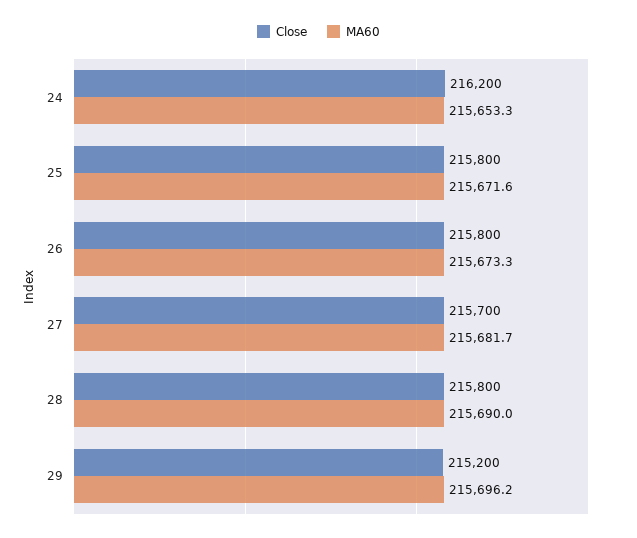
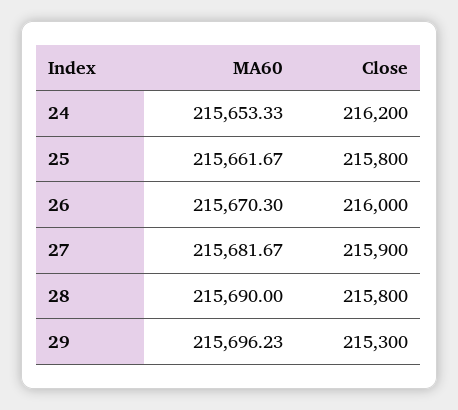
  {
    "Close": {
      "24": 216200,
      "25": 215800,
-     "26": 215800,
+     "26": 216000,
-     "27": 215700,
+     "27": 215900,
      "28": 215800,
-     "29": 215200
+     "29": 215300
    },
    "MA60": {
      "24": 215653.33,
-     "25": 215671.6,
+     "25": 215661.67,
-     "26": 215673.3,
+     "26": 215670.3,
      "27": 215681.67,
      "28": 215690,
      "29": 215696.23
    }
  }

